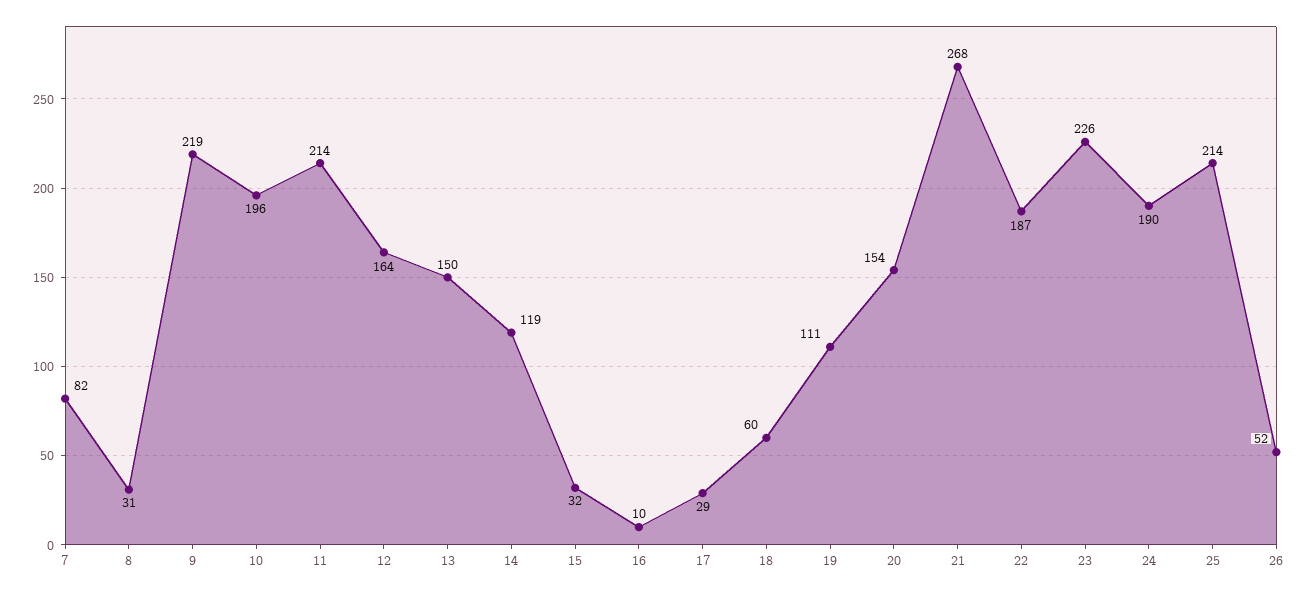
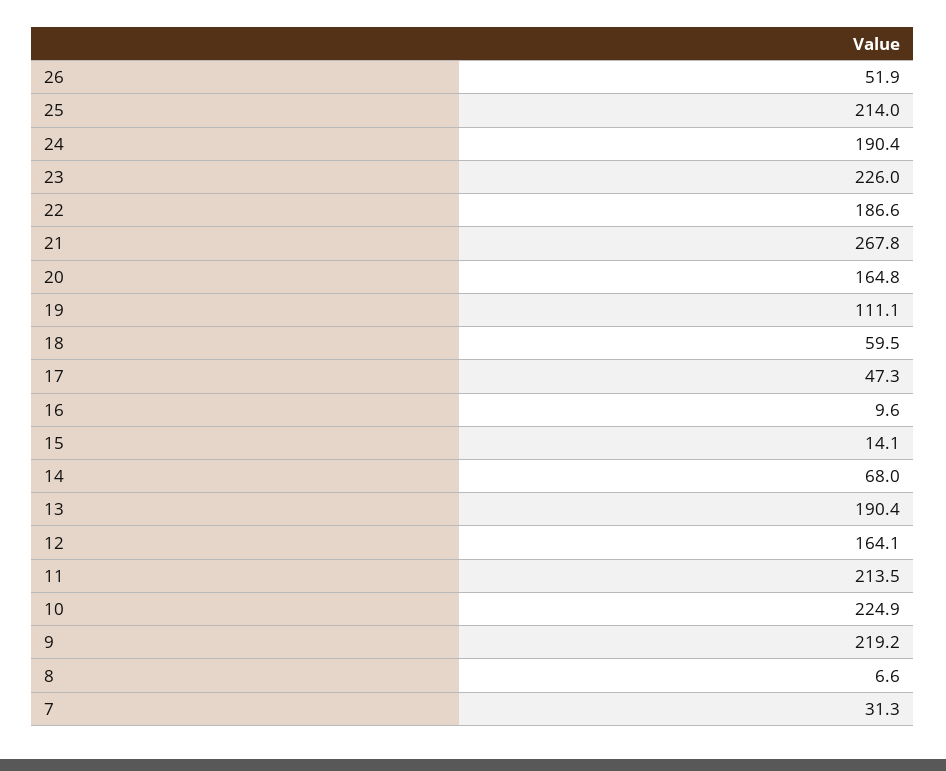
  {
-   "7": 82,
+   "7": 31.3,
-   "8": 31,
+   "8": 6.6,
    "9": 219.2,
-   "10": 196,
+   "10": 224.9,
    "11": 213.5,
    "12": 164.1,
-   "13": 150,
+   "13": 190.4,
-   "14": 119,
+   "14": 68,
-   "15": 32,
+   "15": 14.1,
    "16": 9.6,
-   "17": 29,
+   "17": 47.3,
    "18": 59.5,
    "19": 111.1,
-   "20": 154,
+   "20": 164.8,
    "21": 267.8,
    "22": 186.6,
    "23": 226,
    "24": 190.4,
    "25": 214,
    "26": 51.9
  }

